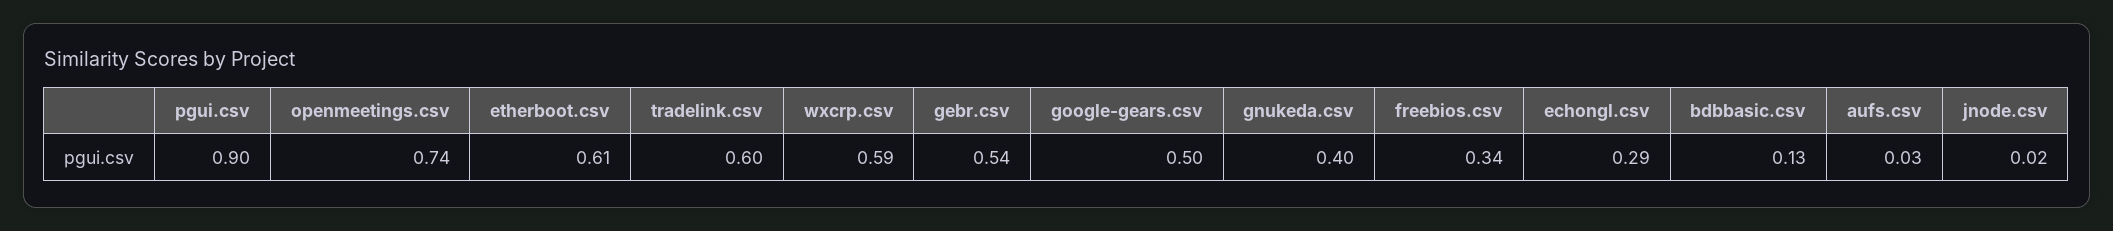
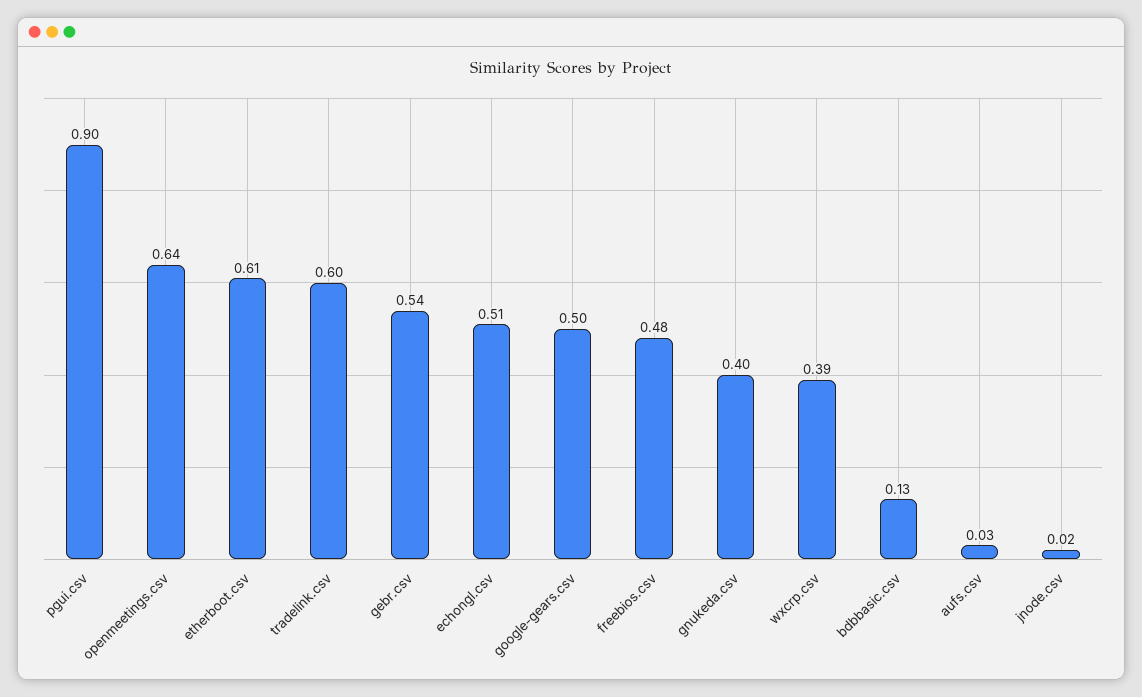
  {
    "pgui.csv": 0.9,
-   "openmeetings.csv": 0.74,
+   "openmeetings.csv": 0.64,
    "etherboot.csv": 0.61,
    "tradelink.csv": 0.6,
-   "wxcrp.csv": 0.59,
+   "wxcrp.csv": 0.39,
    "gebr.csv": 0.54,
    "google-gears.csv": 0.5,
    "gnukeda.csv": 0.4,
-   "freebios.csv": 0.34,
+   "freebios.csv": 0.48,
-   "echongl.csv": 0.29,
+   "echongl.csv": 0.51,
    "bdbbasic.csv": 0.13,
    "aufs.csv": 0.03,
    "jnode.csv": 0.02
  }

